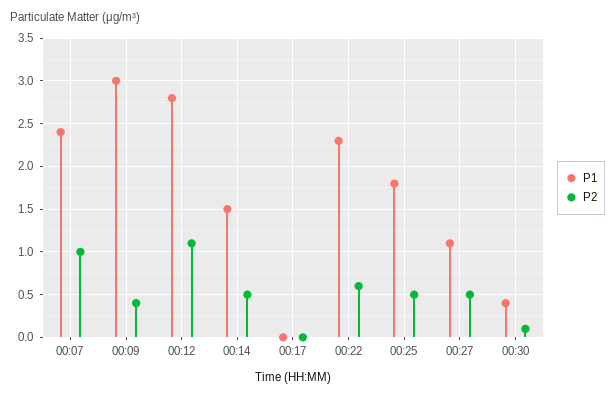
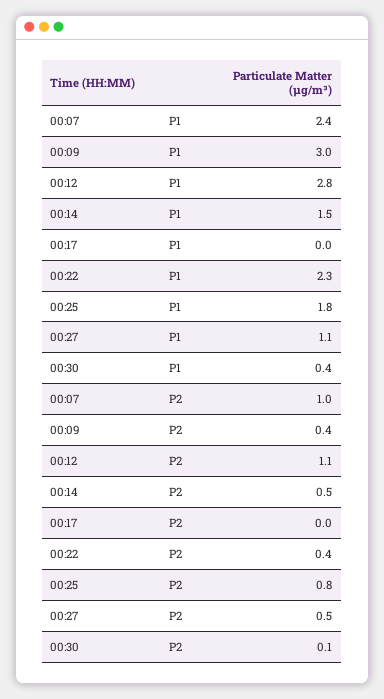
  {
    "P1": {
      "00:07": 2.4,
      "00:09": 3,
      "00:12": 2.8,
      "00:14": 1.5,
      "00:17": 0,
      "00:22": 2.3,
      "00:25": 1.8,
      "00:27": 1.1,
      "00:30": 0.4
    },
    "P2": {
      "00:07": 1,
      "00:09": 0.4,
      "00:12": 1.1,
      "00:14": 0.5,
      "00:17": 0,
-     "00:22": 0.6,
+     "00:22": 0.4,
-     "00:25": 0.5,
+     "00:25": 0.8,
      "00:27": 0.5,
      "00:30": 0.1
    }
  }

